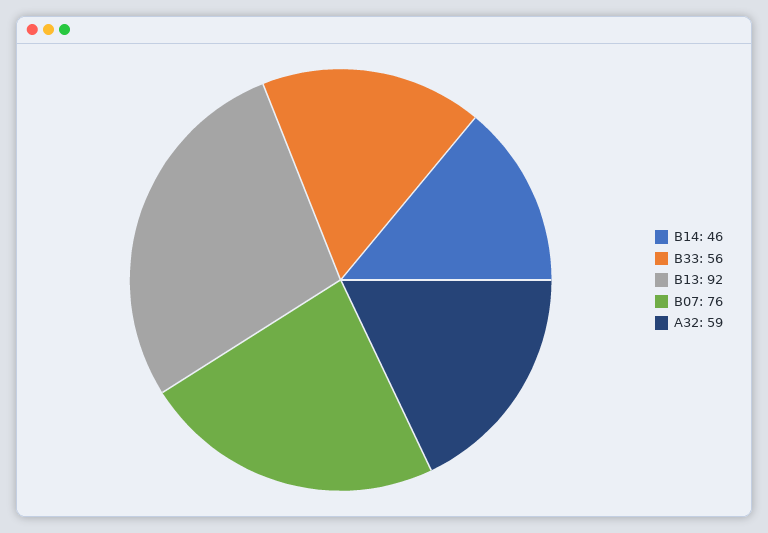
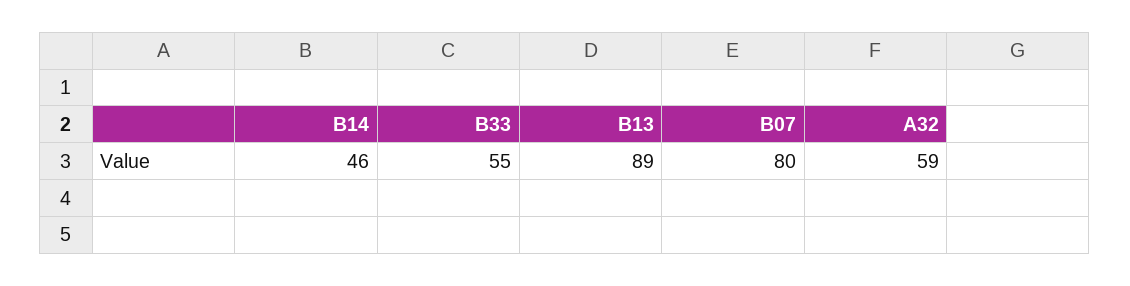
  {
    "B14": 46,
-   "B33": 56,
+   "B33": 55,
-   "B13": 92,
+   "B13": 89,
-   "B07": 76,
+   "B07": 80,
    "A32": 59
  }

